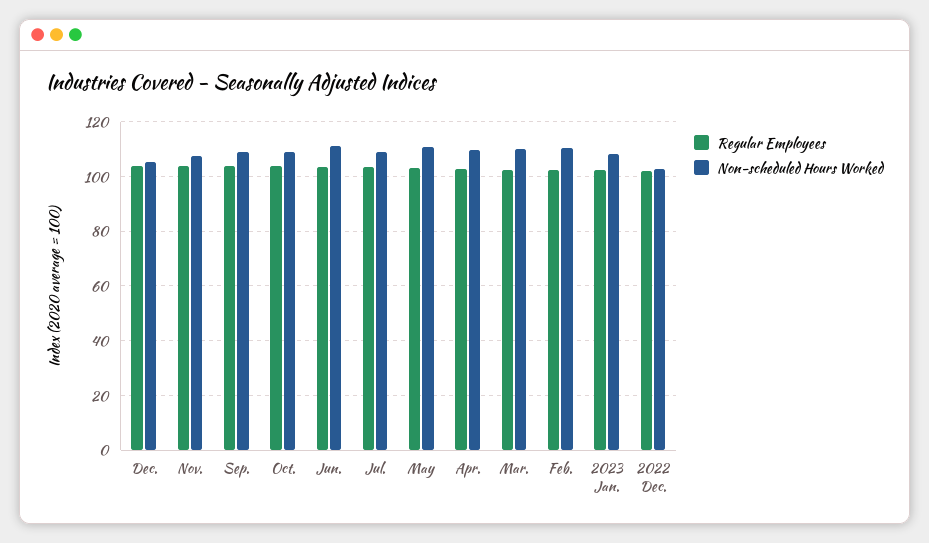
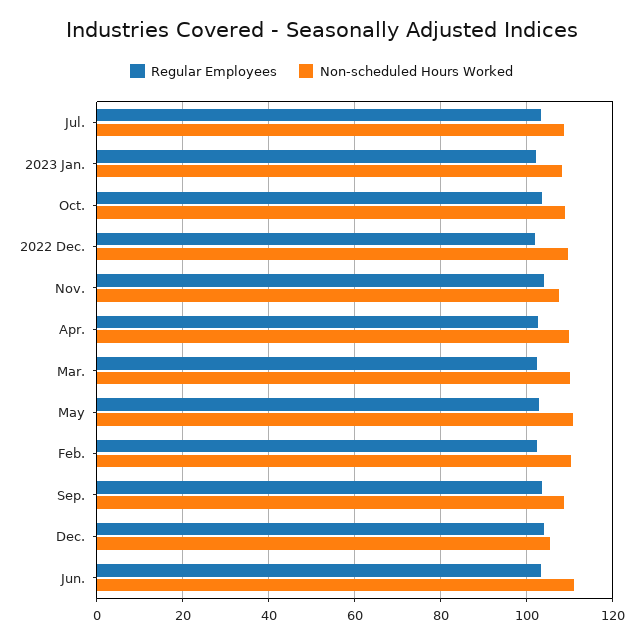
  {
    "Regular Employees": {
      "Dec.": 104,
      "Nov.": 104,
      "Sep.": 104,
      "Oct.": 104,
      "Jun.": 104,
      "Jul.": 104,
      "May": 102,
      "Apr.": 102,
      "Mar.": 102,
      "Feb.": 102,
      "2023 Jan.": 102,
      "2022 Dec.": 102
    },
    "Non-scheduled Hours Worked": {
      "Dec.": 106,
      "Nov.": 108,
      "Sep.": 108,
      "Oct.": 108,
      "Jun.": 112,
      "Jul.": 108,
      "May": 110,
      "Apr.": 110,
      "Mar.": 110,
      "Feb.": 110,
      "2023 Jan.": 108,
-     "2022 Dec.": 102.5
+     "2022 Dec.": 110
    }
  }

